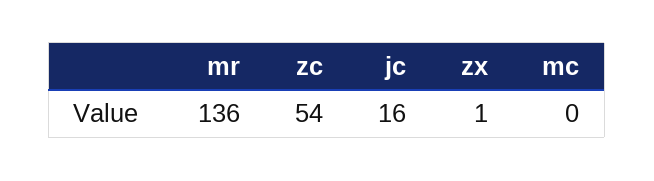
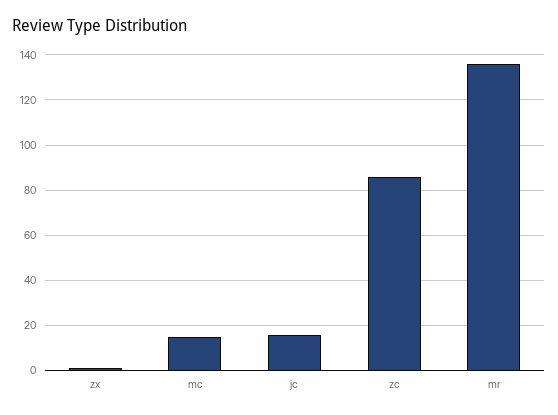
  {
    "mr": 136,
-   "zc": 54,
+   "zc": 85,
    "jc": 16,
    "zx": 1,
-   "mc": 0
+   "mc": 15
  }

